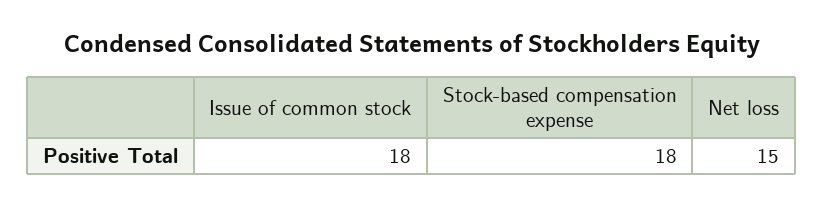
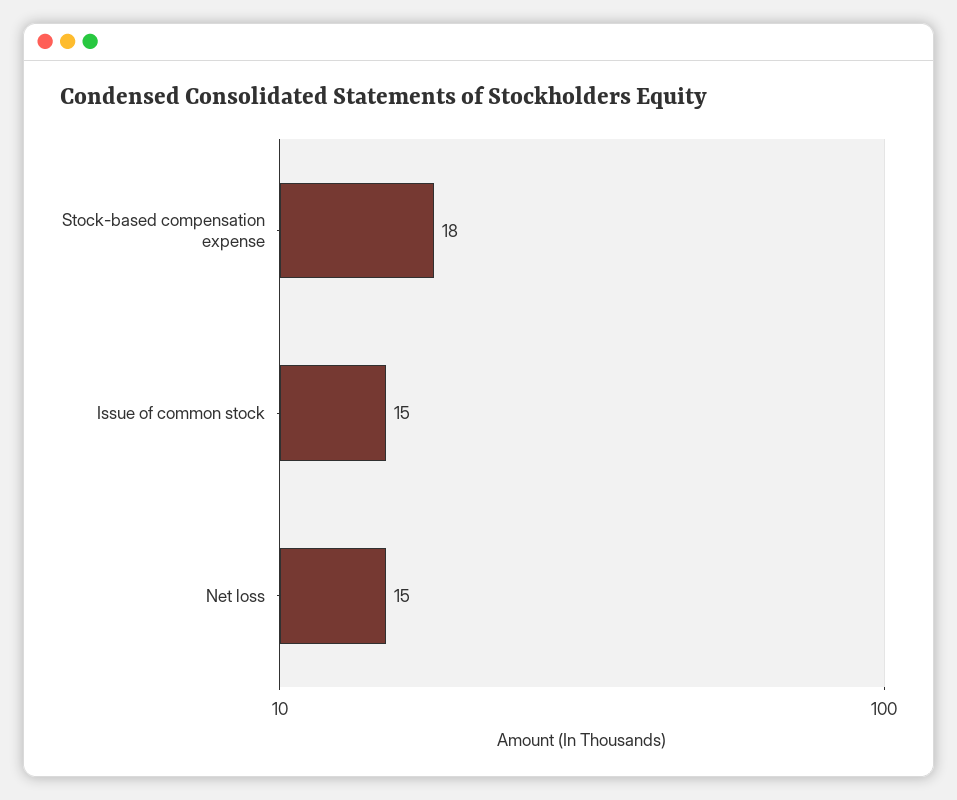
  {
-   "Issue of common stock": 18,
+   "Issue of common stock": 15,
    "Stock-based compensation expense": 18,
    "Net loss": 15
  }

